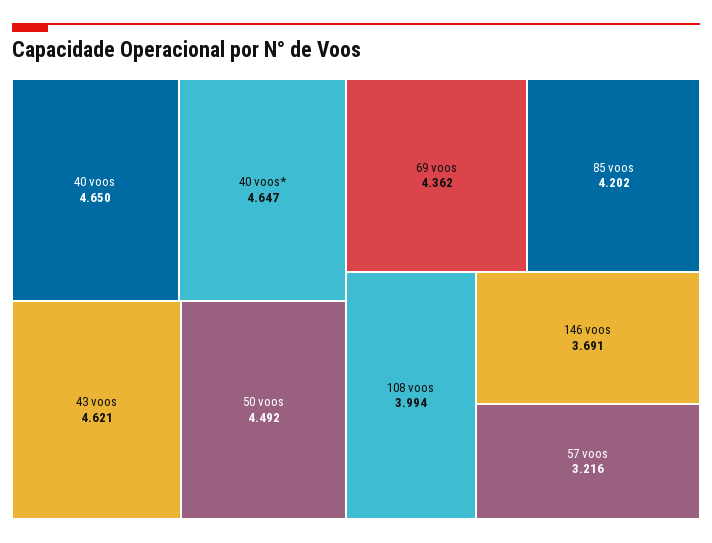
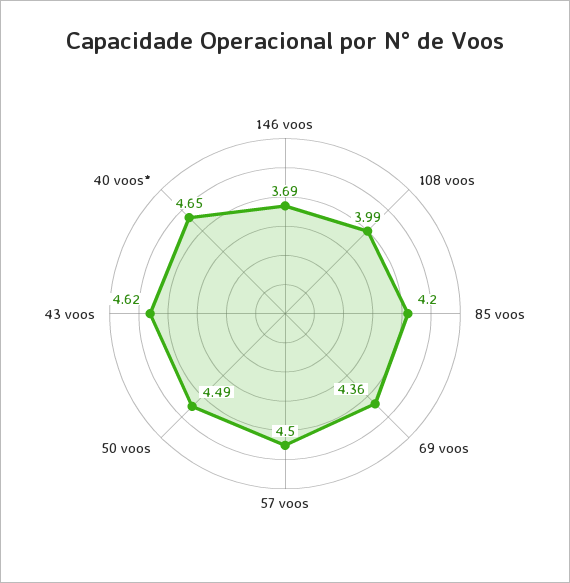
  {
-   "40 voos": 4.65,
    "40 voos*": 4.647,
    "43 voos": 4.621,
    "50 voos": 4.492,
    "69 voos": 4.362,
    "85 voos": 4.202,
    "108 voos": 3.994,
    "146 voos": 3.691,
-   "57 voos": 3.216
+   "57 voos": 4.5
  }

